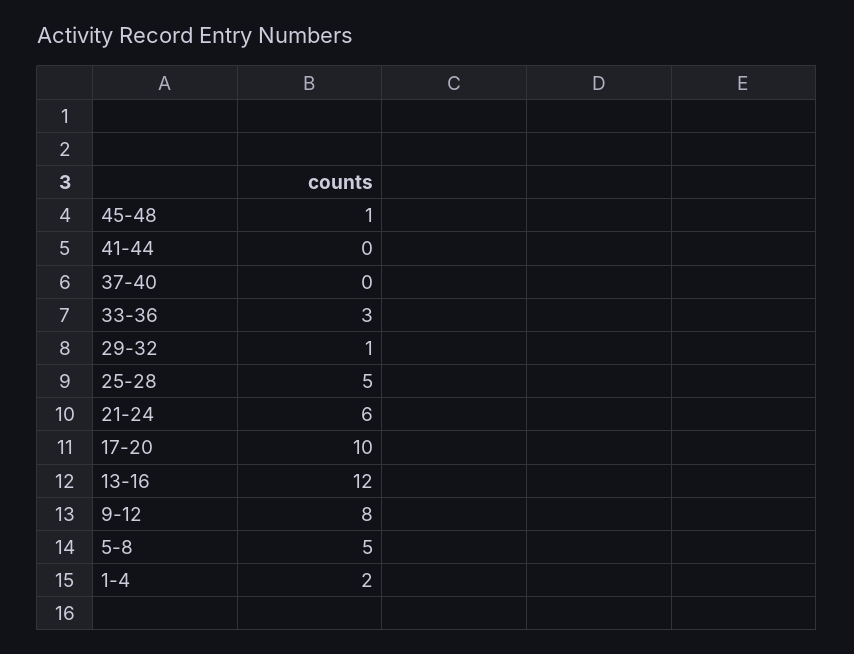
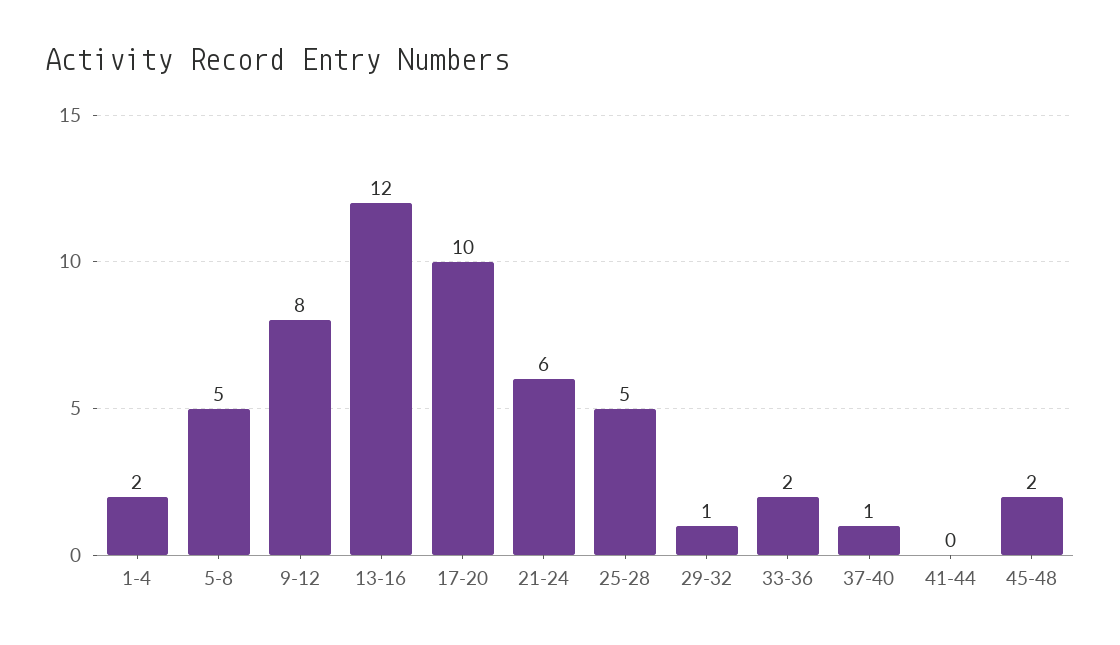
  {
-   "45-48": 1,
+   "45-48": 2,
    "41-44": 0,
-   "37-40": 0,
+   "37-40": 1,
-   "33-36": 3,
+   "33-36": 2,
    "29-32": 1,
    "25-28": 5,
    "21-24": 6,
    "17-20": 10,
    "13-16": 12,
    "9-12": 8,
    "5-8": 5,
    "1-4": 2
  }

